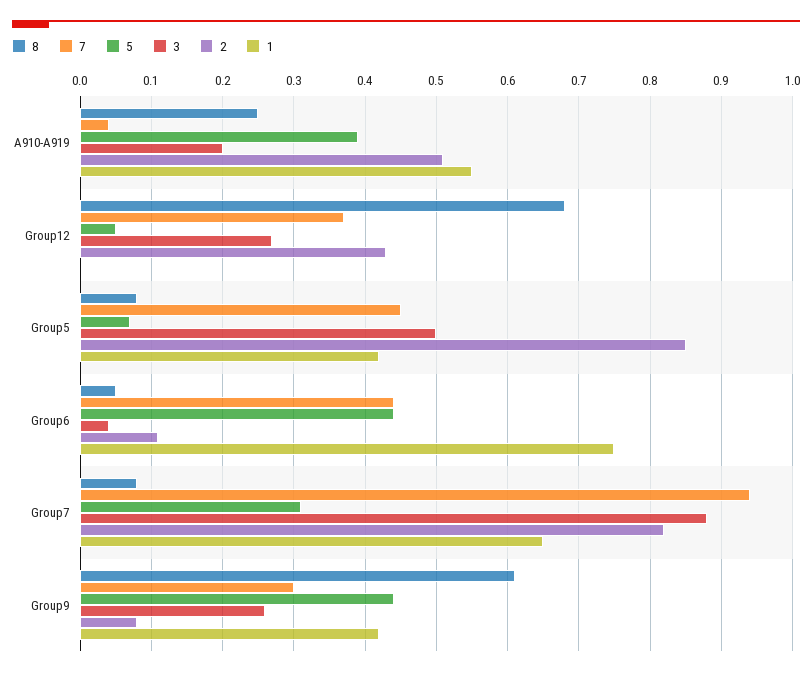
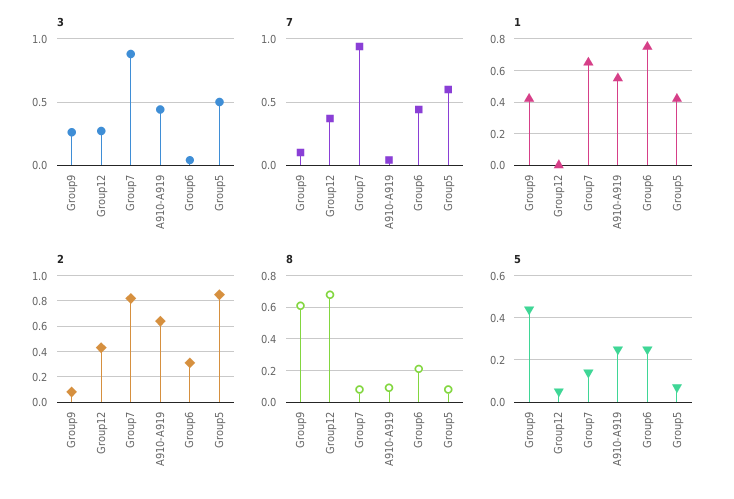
  {
    "8": {
-     "A910-A919": 0.25,
+     "A910-A919": 0.1,
      "Group12": 0.68,
      "Group5": 0.08,
-     "Group6": 0.05,
+     "Group6": 0.2,
      "Group7": 0.08,
      "Group9": 0.61
    },
    "7": {
      "A910-A919": 0.04,
      "Group12": 0.37,
-     "Group5": 0.45,
+     "Group5": 0.6,
      "Group6": 0.44,
      "Group7": 0.94,
-     "Group9": 0.3
+     "Group9": 0.1
    },
    "5": {
-     "A910-A919": 0.39,
+     "A910-A919": 0.25,
      "Group12": 0.05,
      "Group5": 0.07,
-     "Group6": 0.44,
+     "Group6": 0.25,
-     "Group7": 0.31,
+     "Group7": 0.15,
      "Group9": 0.44
    },
    "3": {
-     "A910-A919": 0.2,
+     "A910-A919": 0.45,
      "Group12": 0.27,
      "Group5": 0.5,
      "Group6": 0.04,
      "Group7": 0.88,
      "Group9": 0.26
    },
    "2": {
-     "A910-A919": 0.51,
+     "A910-A919": 0.65,
      "Group12": 0.43,
      "Group5": 0.85,
-     "Group6": 0.11,
+     "Group6": 0.3,
      "Group7": 0.82,
      "Group9": 0.08
    },
    "1": {
      "A910-A919": 0.55,
      "Group12": 0,
      "Group5": 0.42,
      "Group6": 0.75,
      "Group7": 0.65,
      "Group9": 0.42
    }
  }

